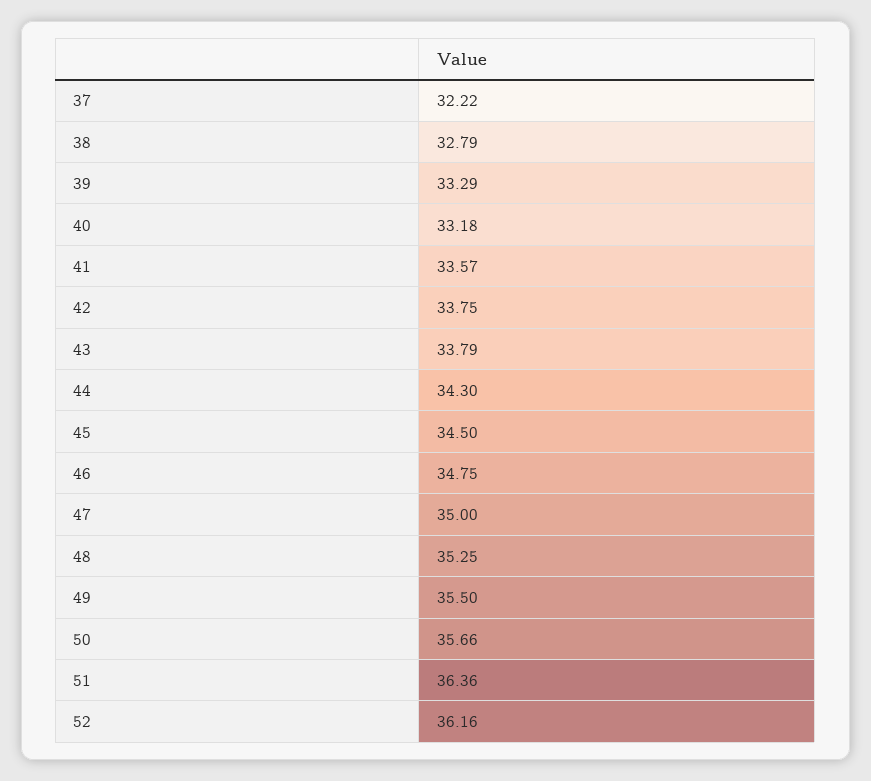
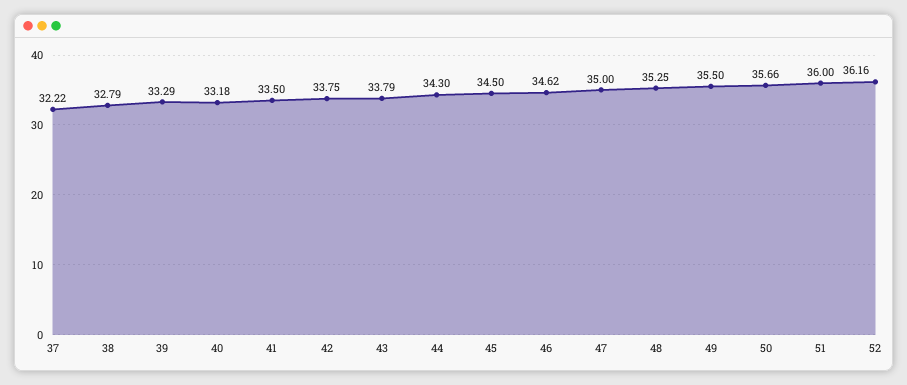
  {
    "37": 32.22,
    "38": 32.79,
    "39": 33.29,
    "40": 33.18,
-   "41": 33.57,
+   "41": 33.5,
    "42": 33.75,
    "43": 33.79,
    "44": 34.3,
    "45": 34.5,
-   "46": 34.75,
+   "46": 34.62,
    "47": 35,
    "48": 35.25,
    "49": 35.5,
    "50": 35.66,
-   "51": 36.36,
+   "51": 36,
    "52": 36.16
  }

